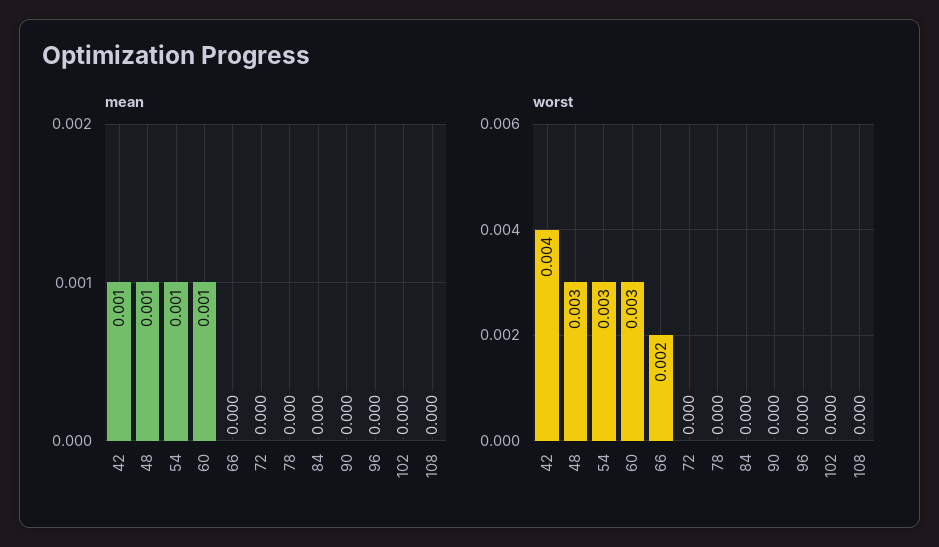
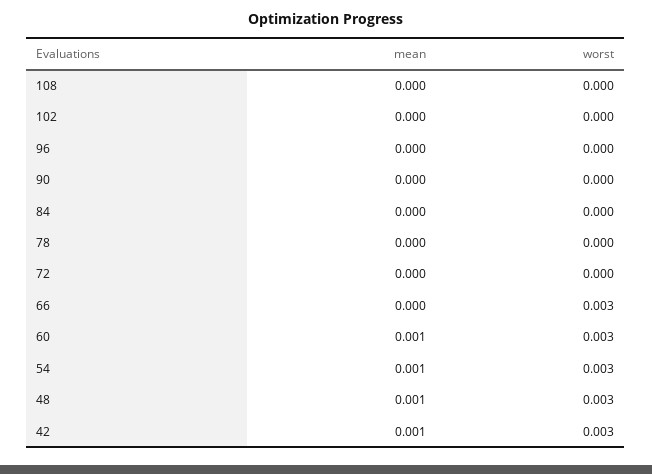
  {
    "mean": {
      "42": 0.001,
      "48": 0.001,
      "54": 0.001,
      "60": 0.001,
      "66": 0,
      "72": 0,
      "78": 0,
      "84": 0,
      "90": 0,
      "96": 0,
      "102": 0,
      "108": 0
    },
    "worst": {
-     "42": 0.004,
+     "42": 0.003,
      "48": 0.003,
      "54": 0.003,
      "60": 0.003,
-     "66": 0.002,
+     "66": 0.003,
      "72": 0,
      "78": 0,
      "84": 0,
      "90": 0,
      "96": 0,
      "102": 0,
      "108": 0
    }
  }

